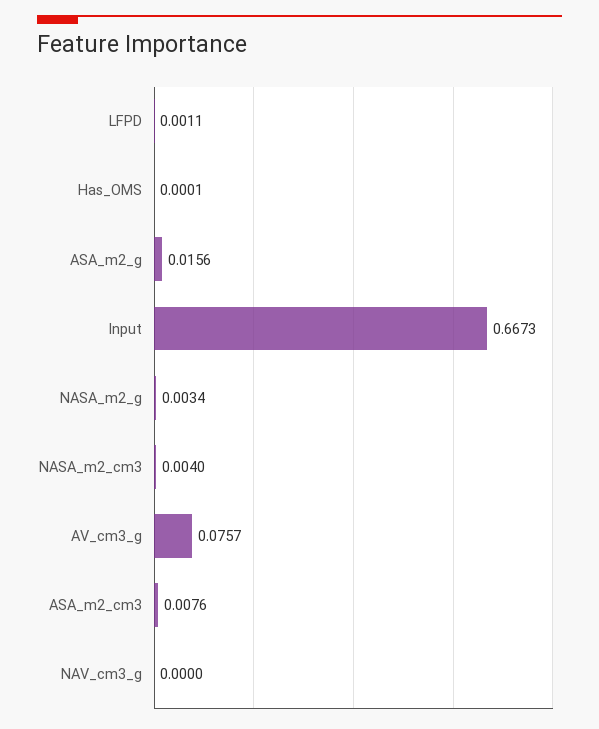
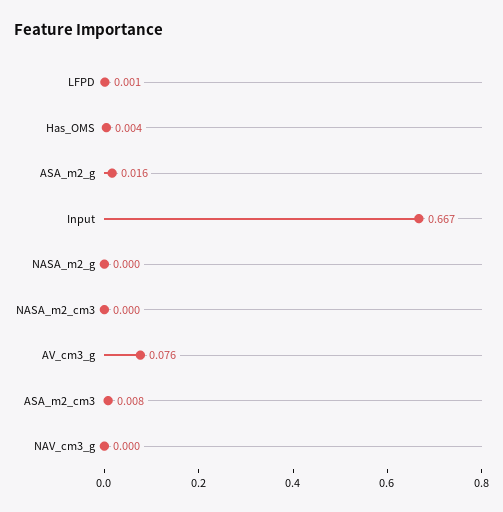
  {
    "LFPD": 0.0011,
-   "Has_OMS": 0.0001,
+   "Has_OMS": 0.004,
    "ASA_m2_g": 0.0156,
    "Input": 0.6673,
-   "NASA_m2_g": 0.0034,
+   "NASA_m2_g": 0,
-   "NASA_m2_cm3": 0.004,
+   "NASA_m2_cm3": 0,
    "AV_cm3_g": 0.0757,
    "ASA_m2_cm3": 0.0076,
    "NAV_cm3_g": 0
  }

